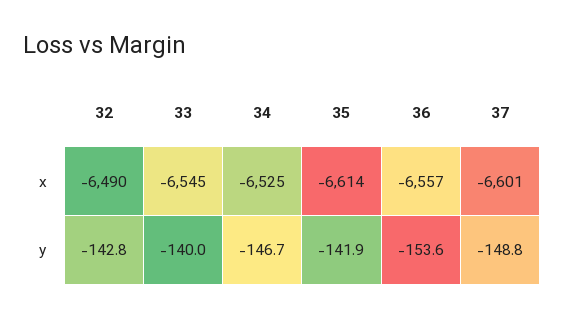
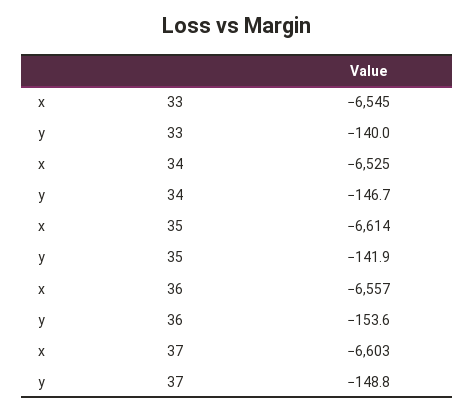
  {
-   "32": {
-     "x": -6490,
-     "y": -142.8
-   },
    "33": {
      "x": -6545,
      "y": -140
    },
    "34": {
      "x": -6525,
      "y": -146.7
    },
    "35": {
      "x": -6614,
      "y": -141.9
    },
    "36": {
      "x": -6557,
      "y": -153.6
    },
    "37": {
-     "x": -6601,
+     "x": -6603,
      "y": -148.8
    }
  }

